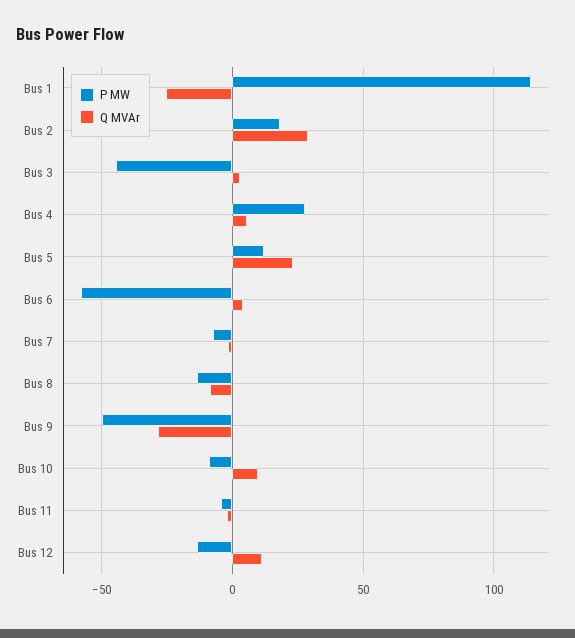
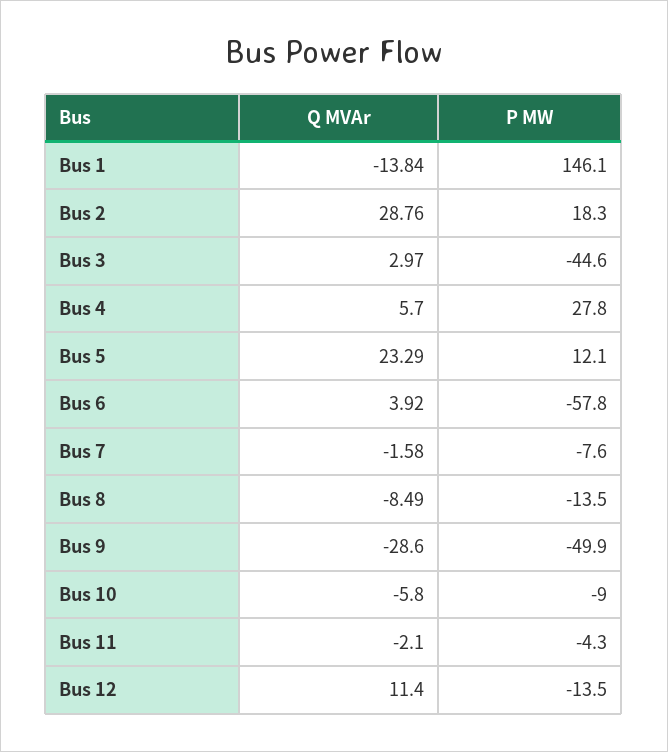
  {
    "P MW": {
-     "Bus 1": 115,
+     "Bus 1": 146.1,
      "Bus 2": 18.3,
      "Bus 3": -44.6,
      "Bus 4": 27.8,
      "Bus 5": 12.1,
      "Bus 6": -57.8,
      "Bus 7": -7.6,
      "Bus 8": -13.5,
      "Bus 9": -49.9,
      "Bus 10": -9,
      "Bus 11": -4.3,
      "Bus 12": -13.5
    },
    "Q MVAr": {
-     "Bus 1": -25,
+     "Bus 1": -13.84,
      "Bus 2": 28.76,
      "Bus 3": 2.97,
      "Bus 4": 5.7,
      "Bus 5": 23.29,
      "Bus 6": 3.92,
      "Bus 7": -1.58,
      "Bus 8": -8.49,
      "Bus 9": -28.6,
-     "Bus 10": 10,
+     "Bus 10": -5.8,
      "Bus 11": -2.1,
      "Bus 12": 11.4
    }
  }

